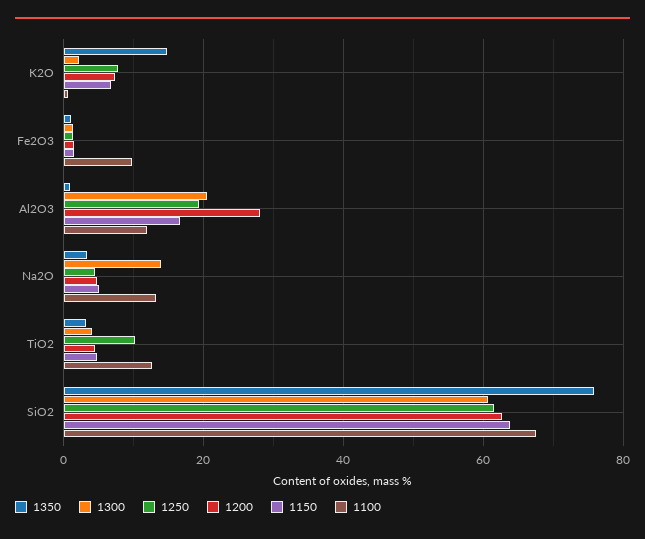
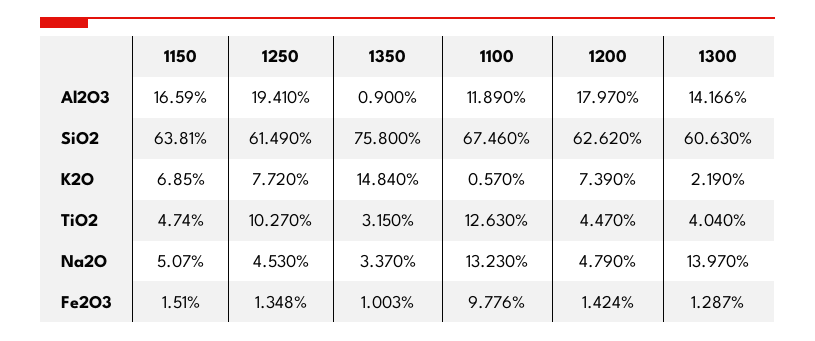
  {
    "1350": {
      "K2O": 14.84,
      "Fe2O3": 1.003,
      "Al2O3": 0.9,
      "Na2O": 3.37,
      "TiO2": 3.15,
      "SiO2": 75.8
    },
    "1300": {
      "K2O": 2.19,
      "Fe2O3": 1.287,
-     "Al2O3": 20,
+     "Al2O3": 14.166,
      "Na2O": 13.97,
      "TiO2": 4.04,
      "SiO2": 60.63
    },
    "1250": {
      "K2O": 7.72,
      "Fe2O3": 1.348,
      "Al2O3": 19.41,
      "Na2O": 4.53,
      "TiO2": 10.27,
      "SiO2": 61.49
    },
    "1200": {
      "K2O": 7.39,
      "Fe2O3": 1.424,
-     "Al2O3": 28,
+     "Al2O3": 17.97,
      "Na2O": 4.79,
      "TiO2": 4.47,
      "SiO2": 62.62
    },
    "1150": {
      "K2O": 6.85,
      "Fe2O3": 1.51,
      "Al2O3": 16.59,
      "Na2O": 5.07,
      "TiO2": 4.74,
      "SiO2": 63.81
    },
    "1100": {
      "K2O": 0.57,
      "Fe2O3": 9.776,
      "Al2O3": 11.89,
      "Na2O": 13.23,
      "TiO2": 12.63,
      "SiO2": 67.46
    }
  }

